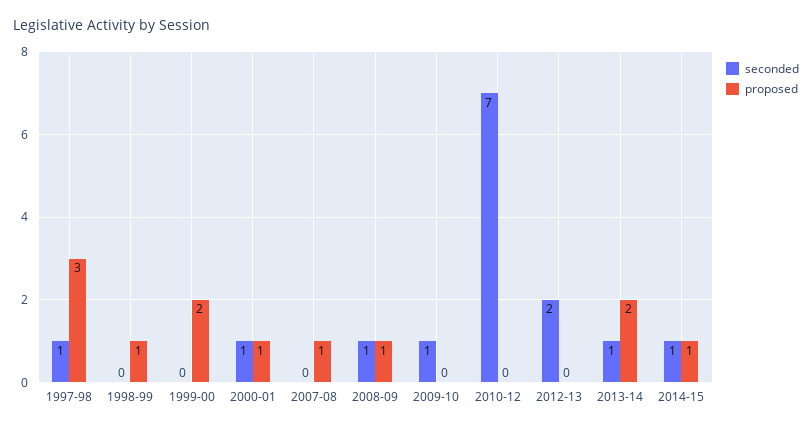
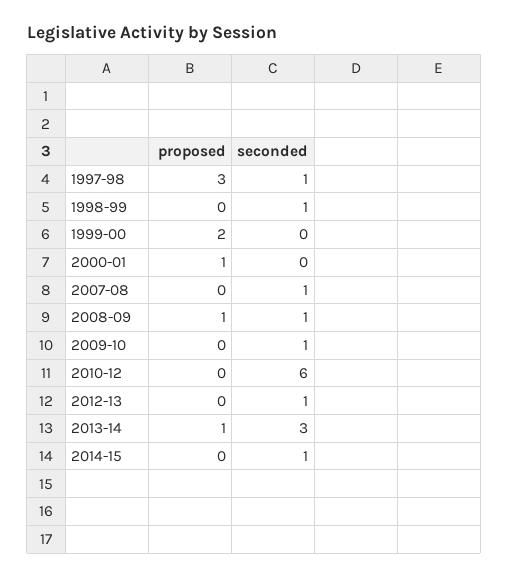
  {
    "seconded": {
      "1997-98": 1,
-     "1998-99": 0,
+     "1998-99": 1,
      "1999-00": 0,
-     "2000-01": 1,
+     "2000-01": 0,
-     "2007-08": 0,
+     "2007-08": 1,
      "2008-09": 1,
      "2009-10": 1,
-     "2010-12": 7,
+     "2010-12": 6,
-     "2012-13": 2,
+     "2012-13": 1,
-     "2013-14": 1,
+     "2013-14": 3,
      "2014-15": 1
    },
    "proposed": {
      "1997-98": 3,
-     "1998-99": 1,
+     "1998-99": 0,
      "1999-00": 2,
      "2000-01": 1,
-     "2007-08": 1,
+     "2007-08": 0,
      "2008-09": 1,
      "2009-10": 0,
      "2010-12": 0,
      "2012-13": 0,
-     "2013-14": 2,
+     "2013-14": 1,
-     "2014-15": 1
+     "2014-15": 0
    }
  }

